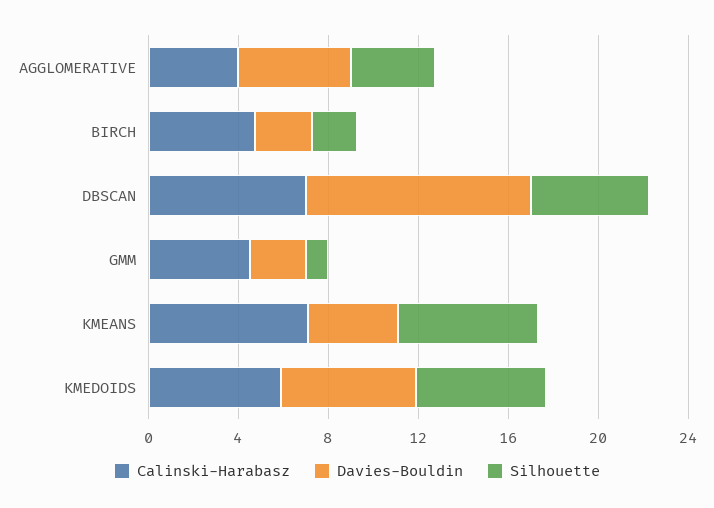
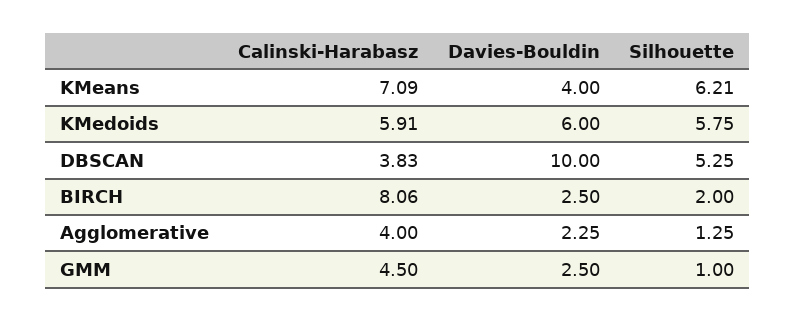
  {
    "Calinski-Harabasz": {
      "AGGLOMERATIVE": 4,
-     "BIRCH": 5,
+     "BIRCH": 8.06,
-     "DBSCAN": 7,
+     "DBSCAN": 3.83,
      "GMM": 4.5,
      "KMEANS": 7.09,
      "KMEDOIDS": 5.91
    },
    "Davies-Bouldin": {
-     "AGGLOMERATIVE": 5,
+     "AGGLOMERATIVE": 2.25,
      "BIRCH": 2.5,
      "DBSCAN": 10,
      "GMM": 2.5,
      "KMEANS": 4,
      "KMEDOIDS": 6
    },
    "Silhouette": {
-     "AGGLOMERATIVE": 4,
+     "AGGLOMERATIVE": 1.25,
      "BIRCH": 2,
      "DBSCAN": 5.25,
      "GMM": 1,
      "KMEANS": 6.21,
      "KMEDOIDS": 5.75
    }
  }

